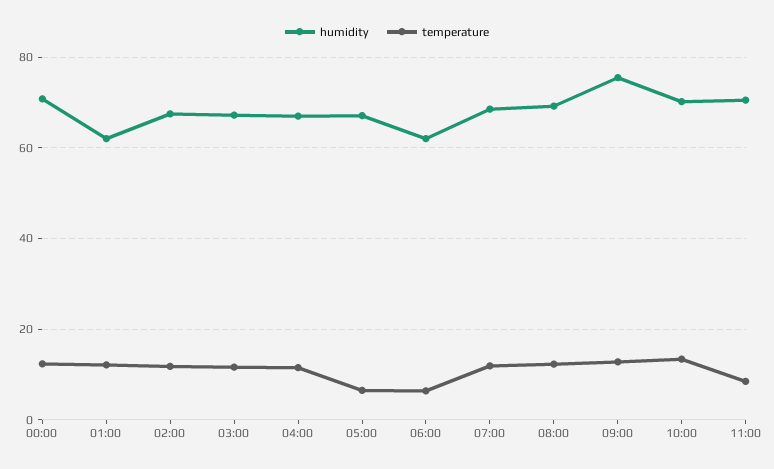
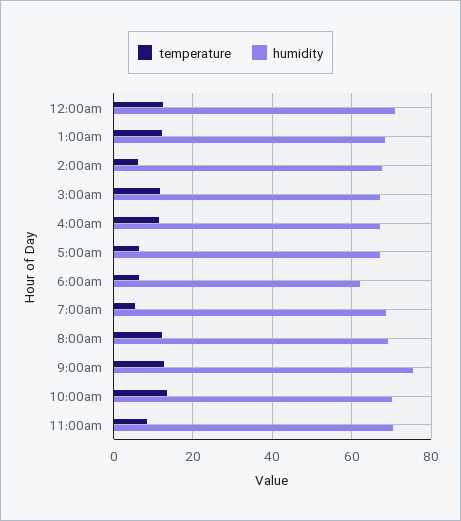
  {
    "humidity": {
      "00:00": 70,
-     "01:00": 62,
+     "01:00": 68,
      "02:00": 68,
      "03:00": 68,
      "04:00": 68,
      "05:00": 68,
      "06:00": 62,
      "07:00": 68,
      "08:00": 70,
      "09:00": 76,
      "10:00": 70,
      "11:00": 70
    },
    "temperature": {
      "00:00": 12,
      "01:00": 12,
-     "02:00": 12,
+     "02:00": 6,
      "03:00": 12,
      "04:00": 12,
      "05:00": 6,
      "06:00": 6,
-     "07:00": 12,
+     "07:00": 6,
      "08:00": 12,
      "09:00": 12,
      "10:00": 14,
      "11:00": 8
    }
  }

